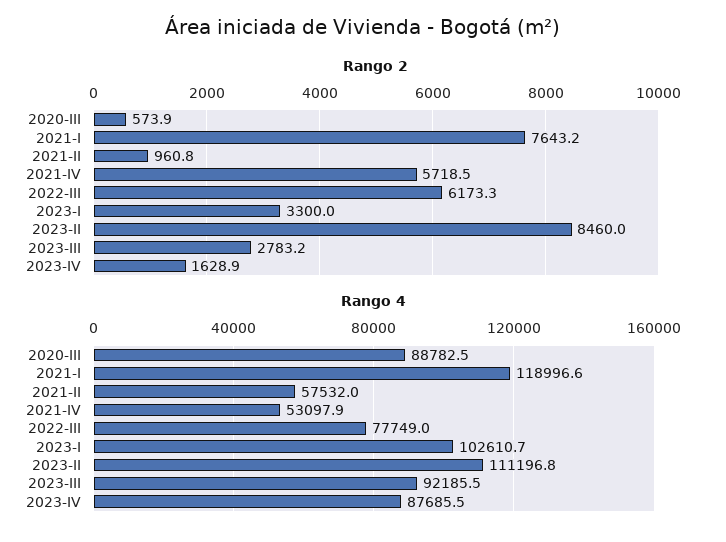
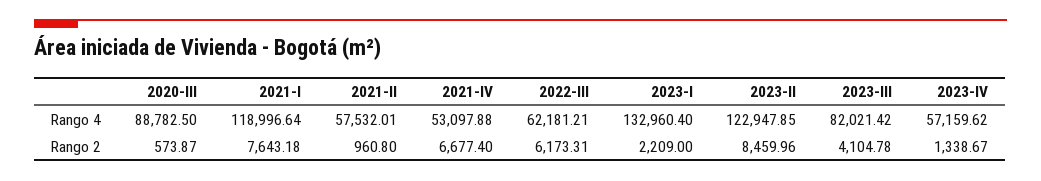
  {
    "Rango 2": {
      "2020-III": 573.87,
      "2021-I": 7643.18,
      "2021-II": 960.8,
-     "2021-IV": 5718.5,
+     "2021-IV": 6677.4,
      "2022-III": 6173.31,
-     "2023-I": 3300,
+     "2023-I": 2209,
      "2023-II": 8459.96,
-     "2023-III": 2783.2,
+     "2023-III": 4104.78,
-     "2023-IV": 1628.9
+     "2023-IV": 1338.67
    },
    "Rango 4": {
      "2020-III": 88782.5,
      "2021-I": 118996.64,
      "2021-II": 57532.01,
      "2021-IV": 53097.88,
-     "2022-III": 77749,
+     "2022-III": 62181.21,
-     "2023-I": 102610.7,
+     "2023-I": 132960.4,
-     "2023-II": 111196.8,
+     "2023-II": 122947.85,
-     "2023-III": 92185.5,
+     "2023-III": 82021.42,
-     "2023-IV": 87685.5
+     "2023-IV": 57159.62
    }
  }

